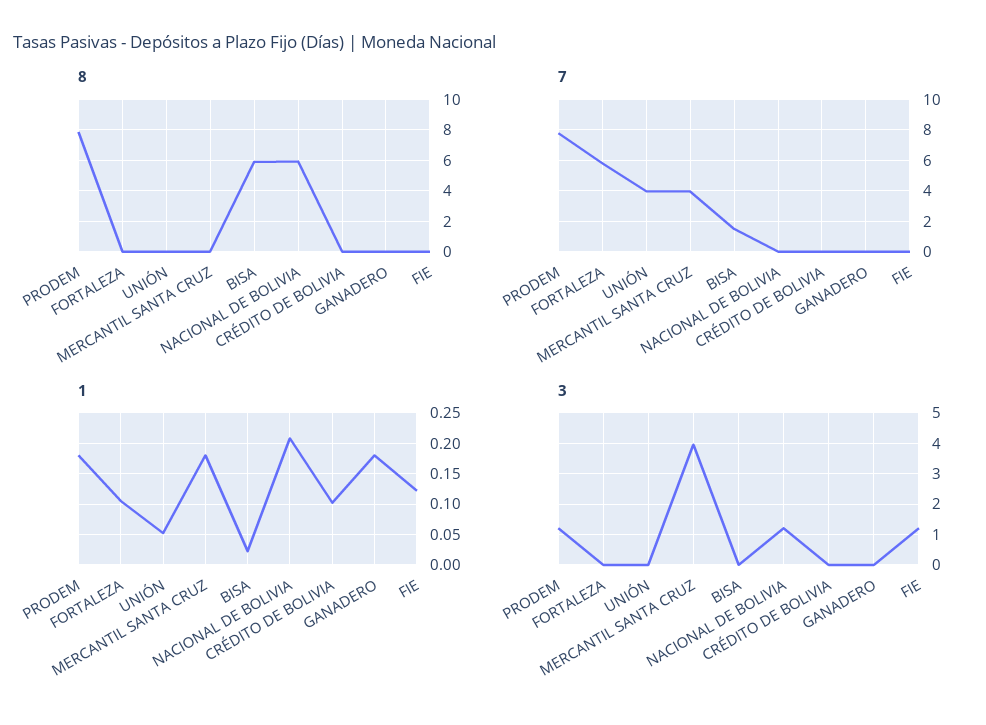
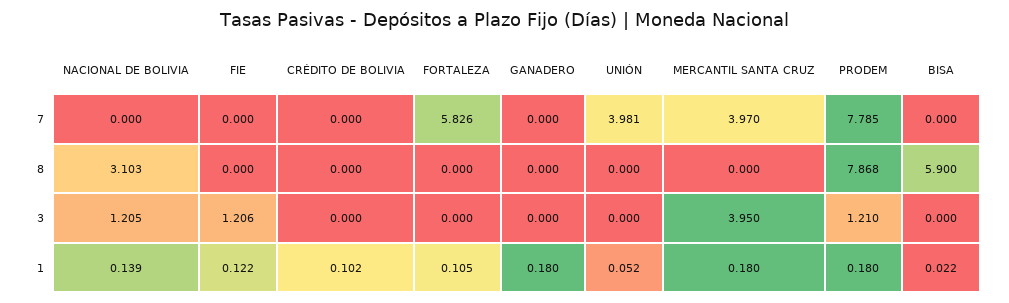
  {
    "8": {
      "PRODEM": 7.868,
      "FORTALEZA": 0,
      "UNIÓN": 0,
      "MERCANTIL SANTA CRUZ": 0,
      "BISA": 5.9,
-     "NACIONAL DE BOLIVIA": 6,
+     "NACIONAL DE BOLIVIA": 3.103,
      "CRÉDITO DE BOLIVIA": 0,
      "GANADERO": 0,
      "FIE": 0
    },
    "7": {
      "PRODEM": 7.785,
      "FORTALEZA": 5.826,
      "UNIÓN": 3.981,
      "MERCANTIL SANTA CRUZ": 3.97,
-     "BISA": 1.5,
+     "BISA": 0,
      "NACIONAL DE BOLIVIA": 0,
      "CRÉDITO DE BOLIVIA": 0,
      "GANADERO": 0,
      "FIE": 0
    },
    "1": {
      "PRODEM": 0.18,
      "FORTALEZA": 0.105,
      "UNIÓN": 0.052,
      "MERCANTIL SANTA CRUZ": 0.18,
      "BISA": 0.022,
-     "NACIONAL DE BOLIVIA": 0.21,
+     "NACIONAL DE BOLIVIA": 0.139,
      "CRÉDITO DE BOLIVIA": 0.102,
      "GANADERO": 0.18,
      "FIE": 0.122
    },
    "3": {
      "PRODEM": 1.21,
      "FORTALEZA": 0,
      "UNIÓN": 0,
      "MERCANTIL SANTA CRUZ": 3.95,
      "BISA": 0,
      "NACIONAL DE BOLIVIA": 1.205,
      "CRÉDITO DE BOLIVIA": 0,
      "GANADERO": 0,
      "FIE": 1.206
    }
  }

